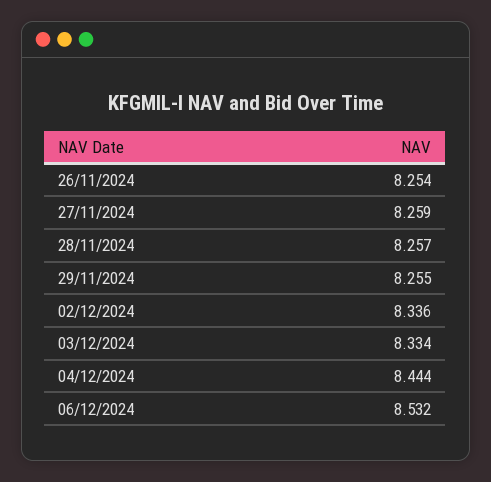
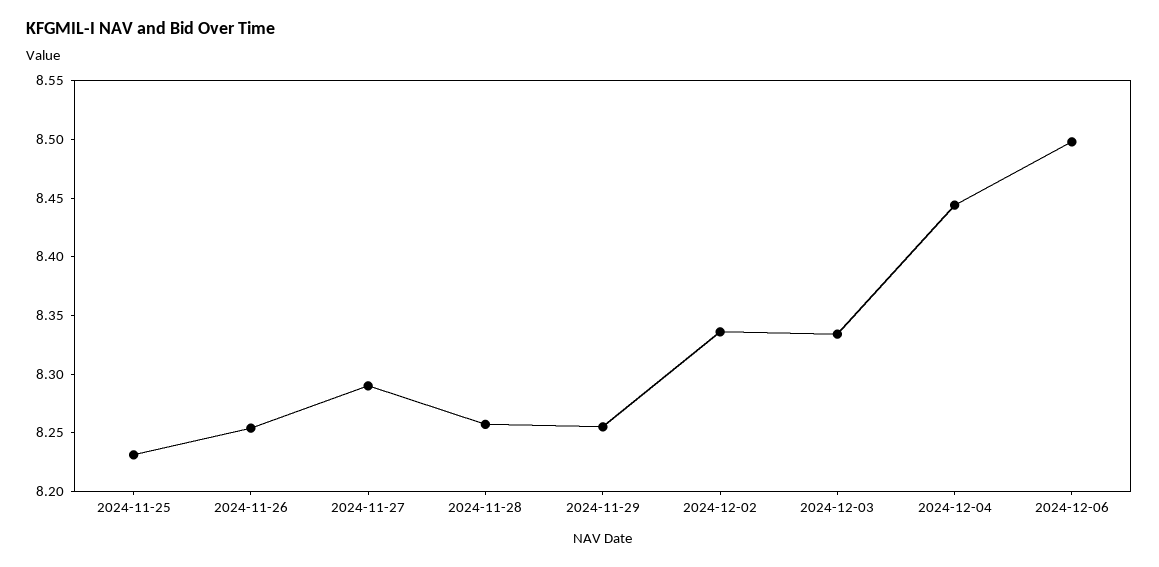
  {
    "26/11/2024": 8.254,
-   "27/11/2024": 8.259,
+   "27/11/2024": 8.29,
    "28/11/2024": 8.257,
    "29/11/2024": 8.255,
    "02/12/2024": 8.336,
    "03/12/2024": 8.334,
    "04/12/2024": 8.444,
-   "06/12/2024": 8.532
+   "06/12/2024": 8.5,
+   "2024-11-25": 8.23
  }

